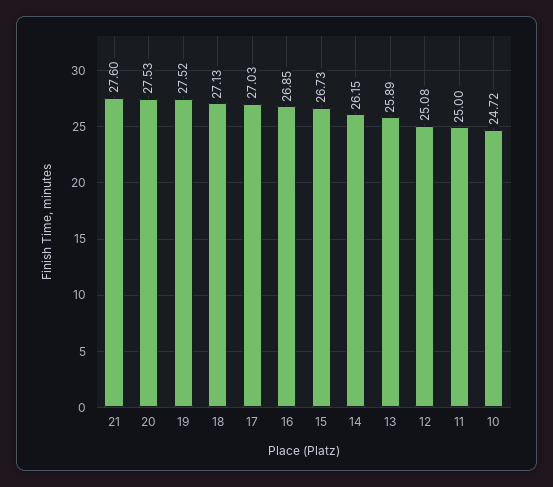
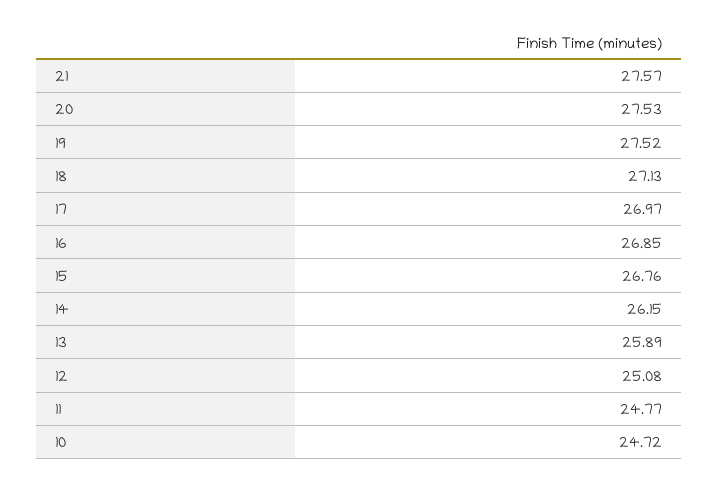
  {
-   "21": 27.6,
+   "21": 27.57,
    "20": 27.53,
    "19": 27.52,
    "18": 27.13,
-   "17": 27.03,
+   "17": 26.97,
    "16": 26.85,
-   "15": 26.73,
+   "15": 26.76,
    "14": 26.15,
    "13": 25.89,
    "12": 25.08,
-   "11": 25,
+   "11": 24.77,
    "10": 24.72
  }

